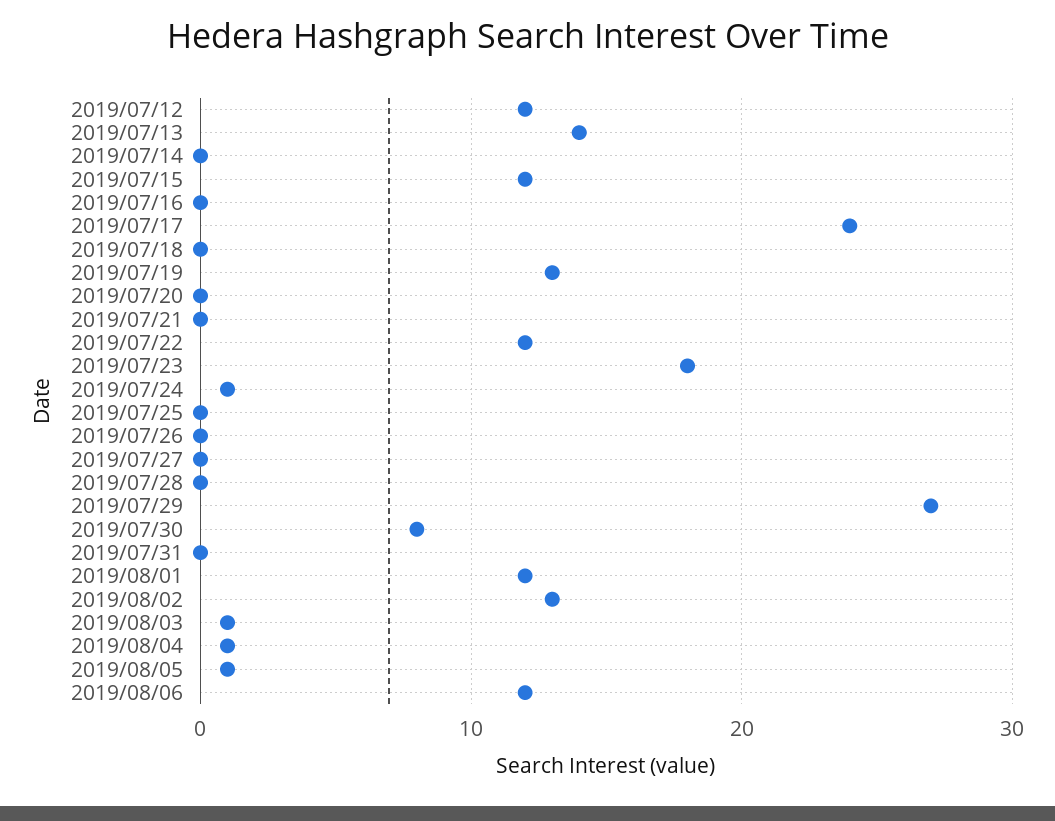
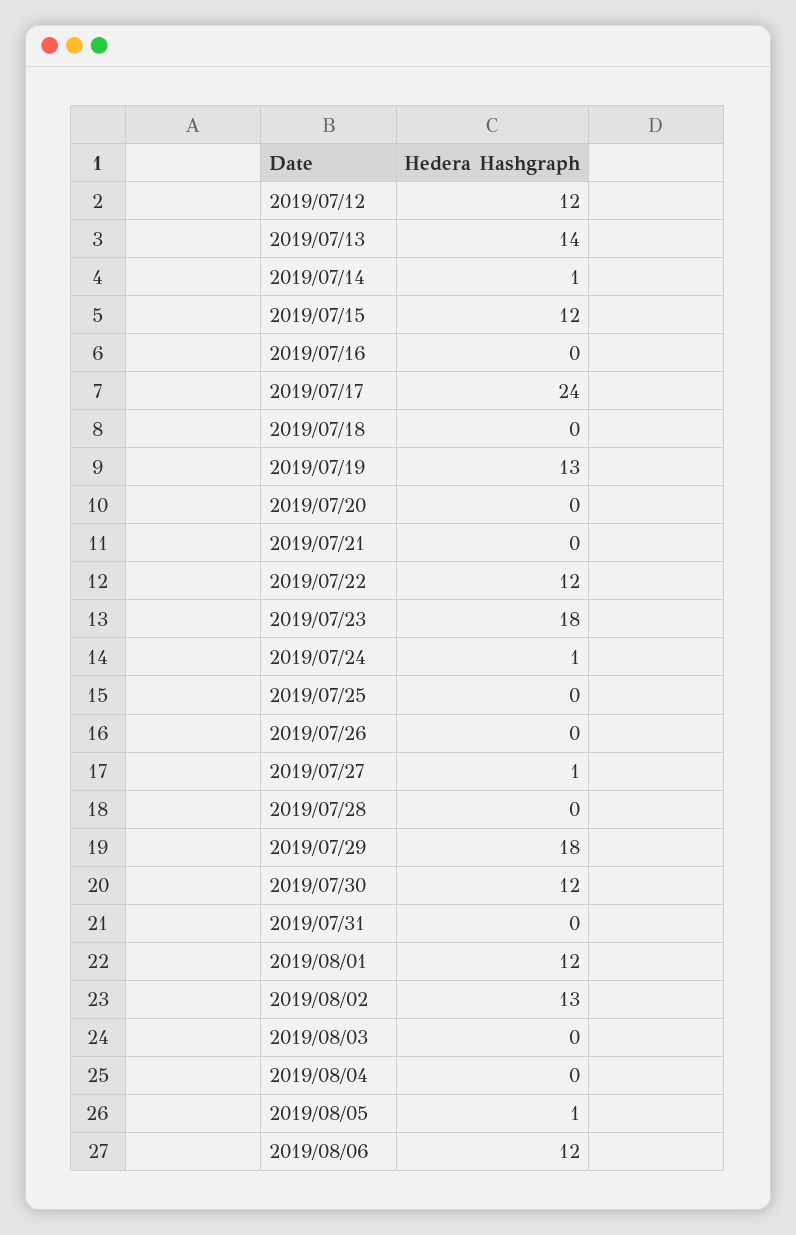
  {
    "2019/07/12": 12,
    "2019/07/13": 14,
-   "2019/07/14": 0,
+   "2019/07/14": 1,
    "2019/07/15": 12,
    "2019/07/16": 0,
    "2019/07/17": 24,
    "2019/07/18": 0,
    "2019/07/19": 13,
    "2019/07/20": 0,
    "2019/07/21": 0,
    "2019/07/22": 12,
    "2019/07/23": 18,
    "2019/07/24": 1,
    "2019/07/25": 0,
    "2019/07/26": 0,
-   "2019/07/27": 0,
+   "2019/07/27": 1,
    "2019/07/28": 0,
-   "2019/07/29": 27,
+   "2019/07/29": 18,
-   "2019/07/30": 8,
+   "2019/07/30": 12,
    "2019/07/31": 0,
    "2019/08/01": 12,
    "2019/08/02": 13,
-   "2019/08/03": 1,
+   "2019/08/03": 0,
-   "2019/08/04": 1,
+   "2019/08/04": 0,
    "2019/08/05": 1,
    "2019/08/06": 12
  }

